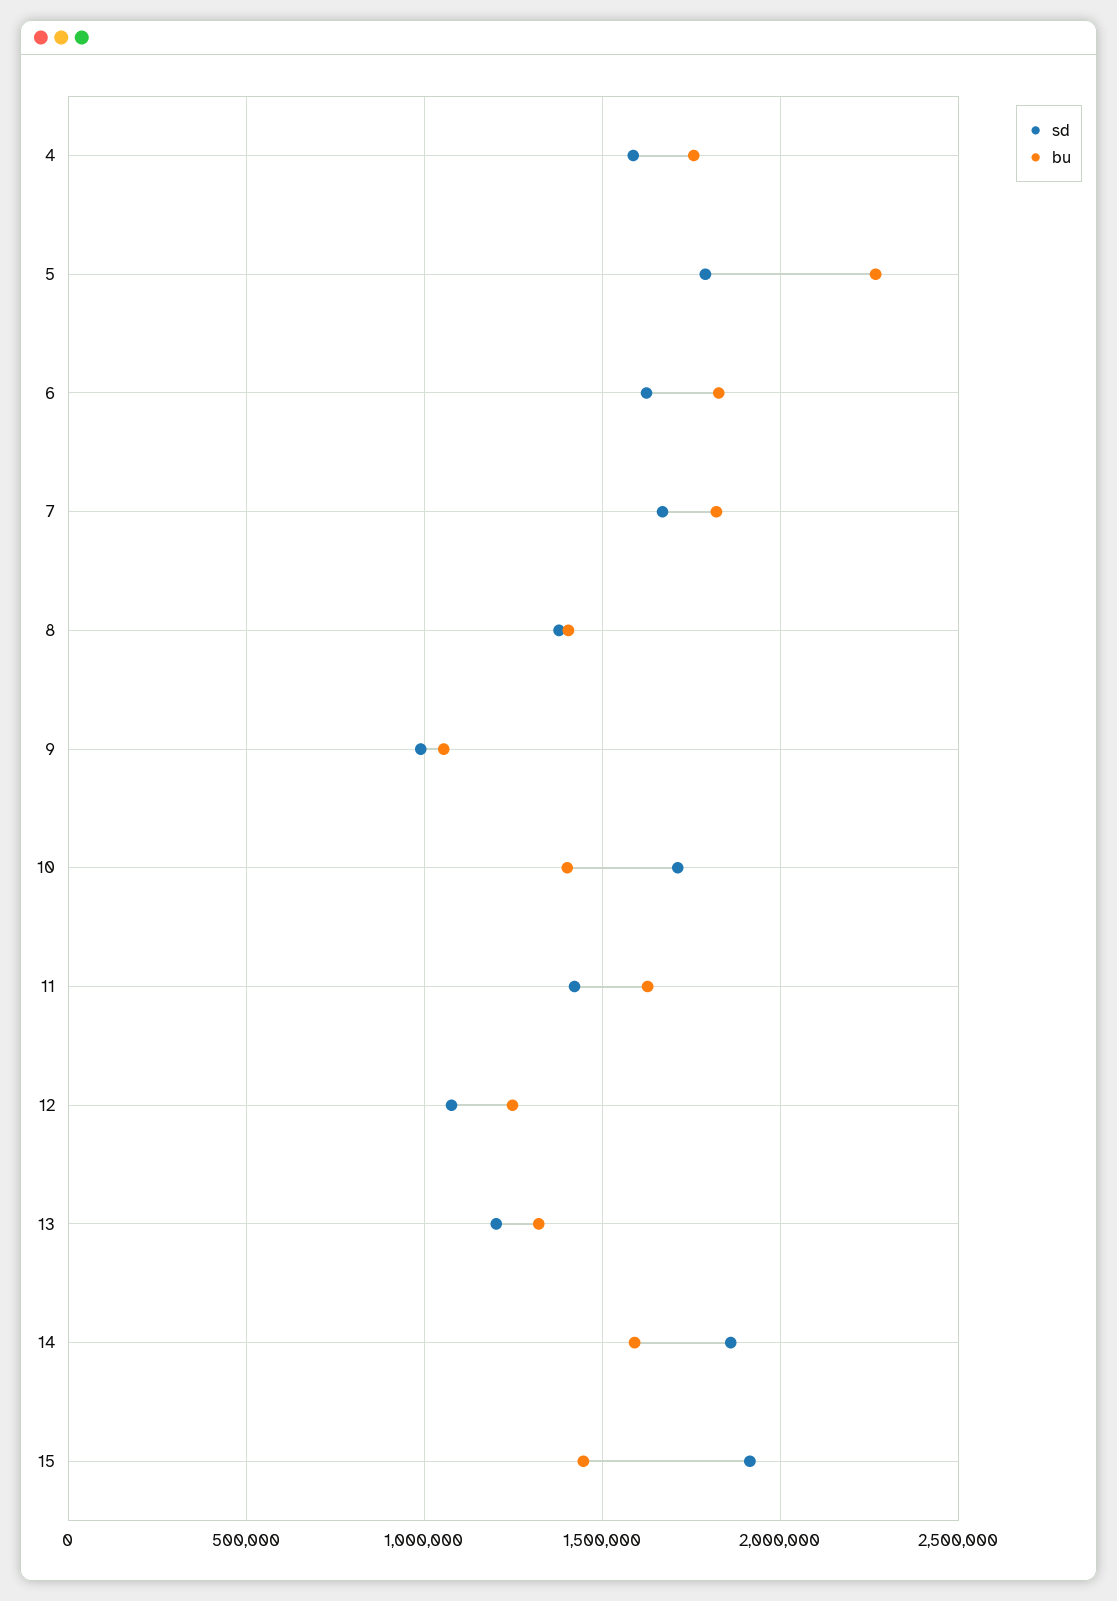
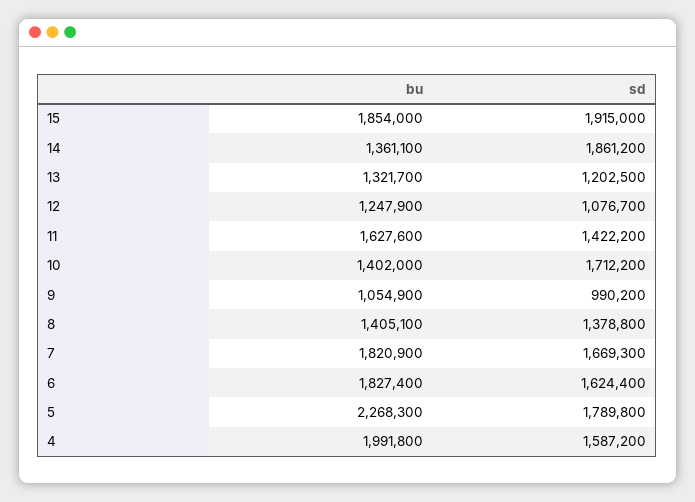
  {
    "sd": {
      "4": 1587200,
      "5": 1789800,
      "6": 1624400,
      "7": 1669300,
      "8": 1378800,
      "9": 990200,
      "10": 1712200,
      "11": 1422200,
      "12": 1076700,
      "13": 1202500,
      "14": 1861200,
      "15": 1915000
    },
    "bu": {
-     "4": 1750000,
+     "4": 1991800,
      "5": 2268300,
      "6": 1827400,
      "7": 1820900,
      "8": 1405100,
      "9": 1054900,
      "10": 1402000,
      "11": 1627600,
      "12": 1247900,
      "13": 1321700,
-     "14": 1600000,
+     "14": 1361100,
-     "15": 1450000
+     "15": 1854000
    }
  }

